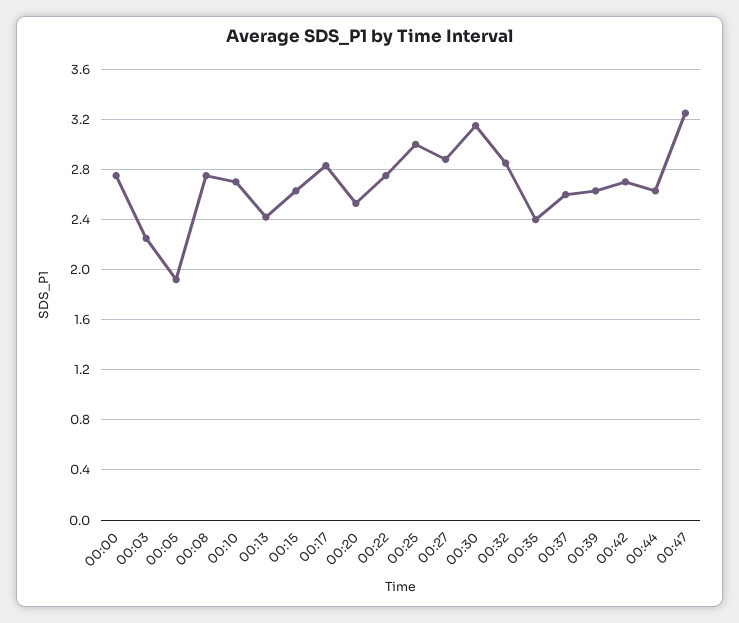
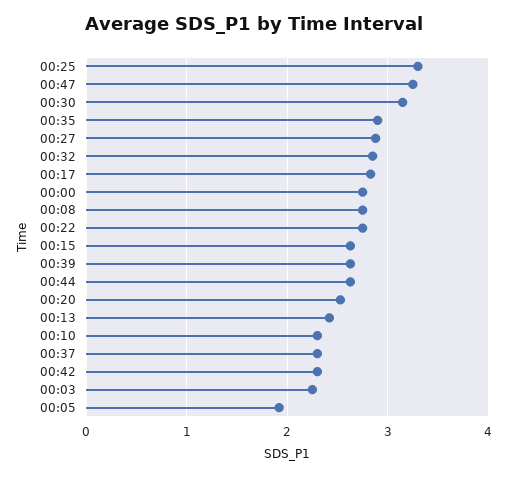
  {
    "00:00": 2.75,
    "00:03": 2.25,
    "00:05": 1.9,
    "00:08": 2.75,
-   "00:10": 2.7,
+   "00:10": 2.3,
    "00:13": 2.4,
    "00:15": 2.65,
    "00:17": 2.85,
    "00:20": 2.55,
    "00:22": 2.75,
-   "00:25": 3,
+   "00:25": 3.3,
    "00:27": 2.9,
    "00:30": 3.15,
    "00:32": 2.85,
-   "00:35": 2.4,
+   "00:35": 2.9,
-   "00:37": 2.6,
+   "00:37": 2.3,
    "00:39": 2.65,
-   "00:42": 2.7,
+   "00:42": 2.3,
    "00:44": 2.65,
    "00:47": 3.25
  }

